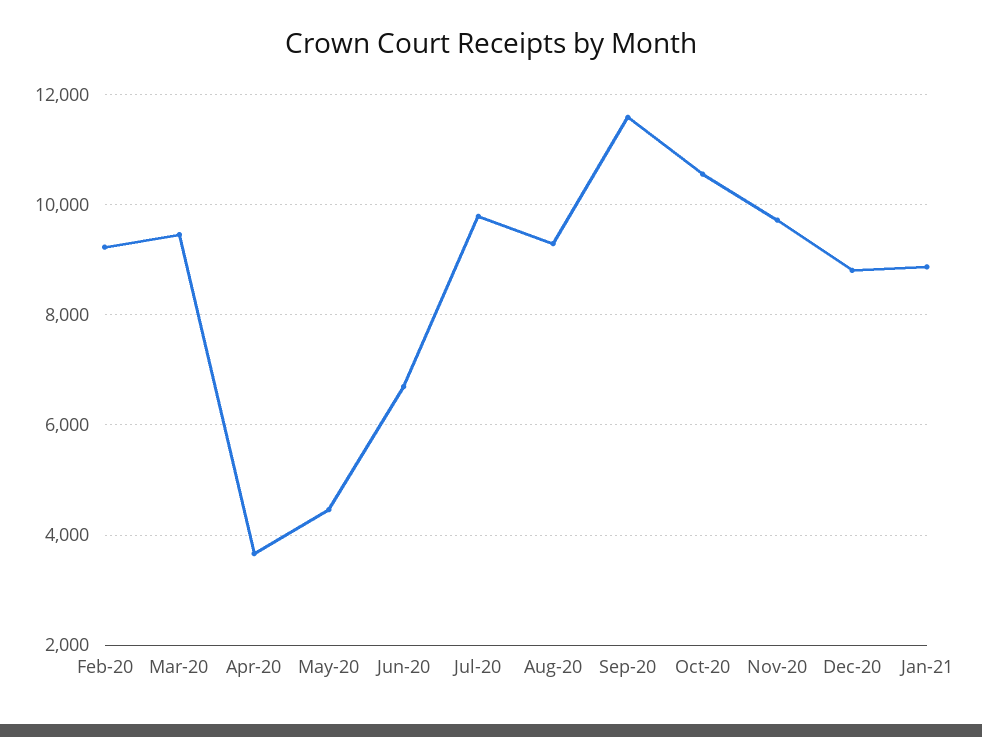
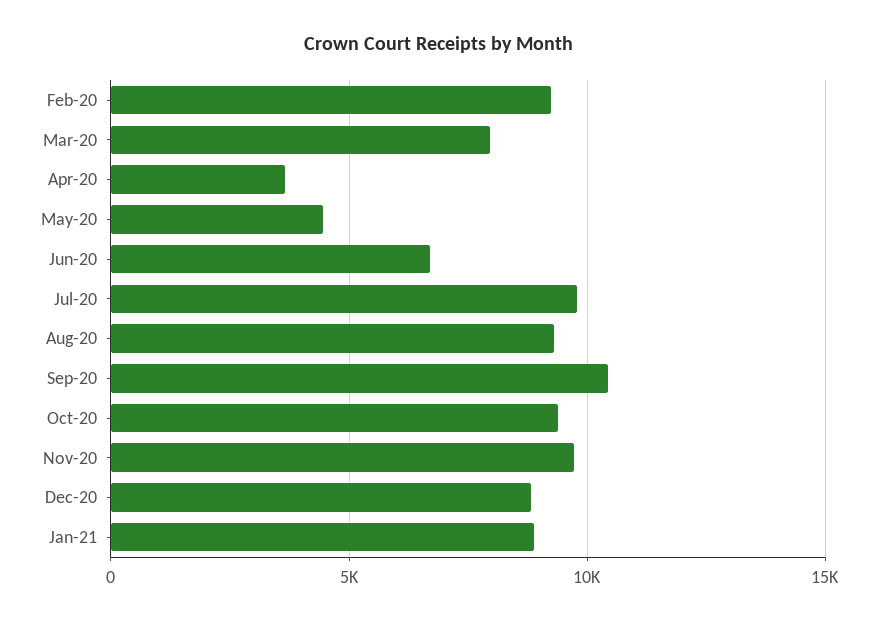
  {
    "Feb-20": 9200,
-   "Mar-20": 9400,
+   "Mar-20": 8000,
    "Apr-20": 3600,
    "May-20": 4400,
    "Jun-20": 6600,
    "Jul-20": 9800,
    "Aug-20": 9200,
-   "Sep-20": 11600,
+   "Sep-20": 10500,
-   "Oct-20": 10600,
+   "Oct-20": 9500,
    "Nov-20": 9800,
    "Dec-20": 8800,
    "Jan-21": 8800
  }

